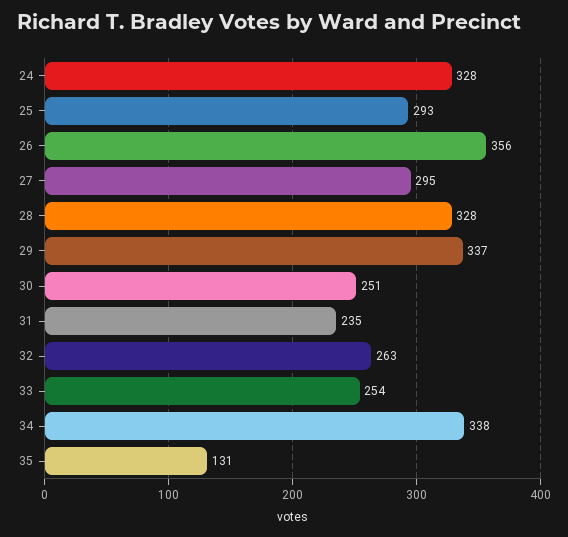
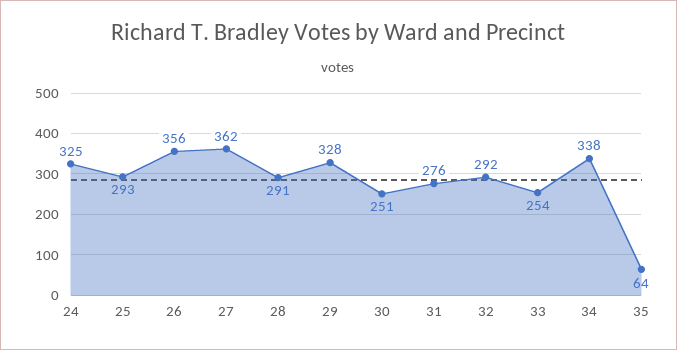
  {
-   "24": 328,
+   "24": 325,
    "25": 293,
    "26": 356,
-   "27": 295,
+   "27": 362,
-   "28": 328,
+   "28": 291,
-   "29": 337,
+   "29": 328,
    "30": 251,
-   "31": 235,
+   "31": 276,
-   "32": 263,
+   "32": 292,
    "33": 254,
    "34": 338,
-   "35": 131
+   "35": 64
  }

